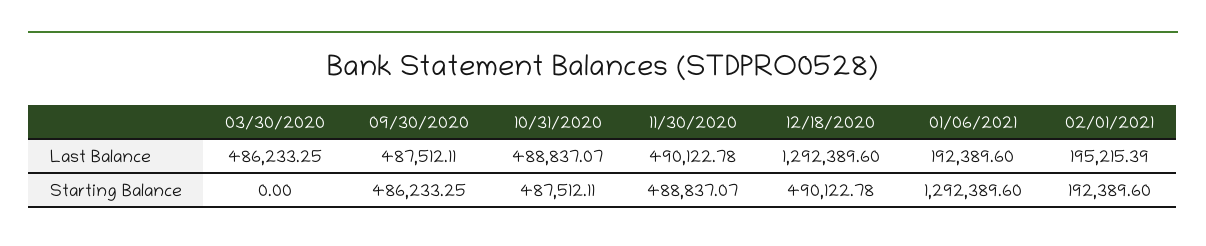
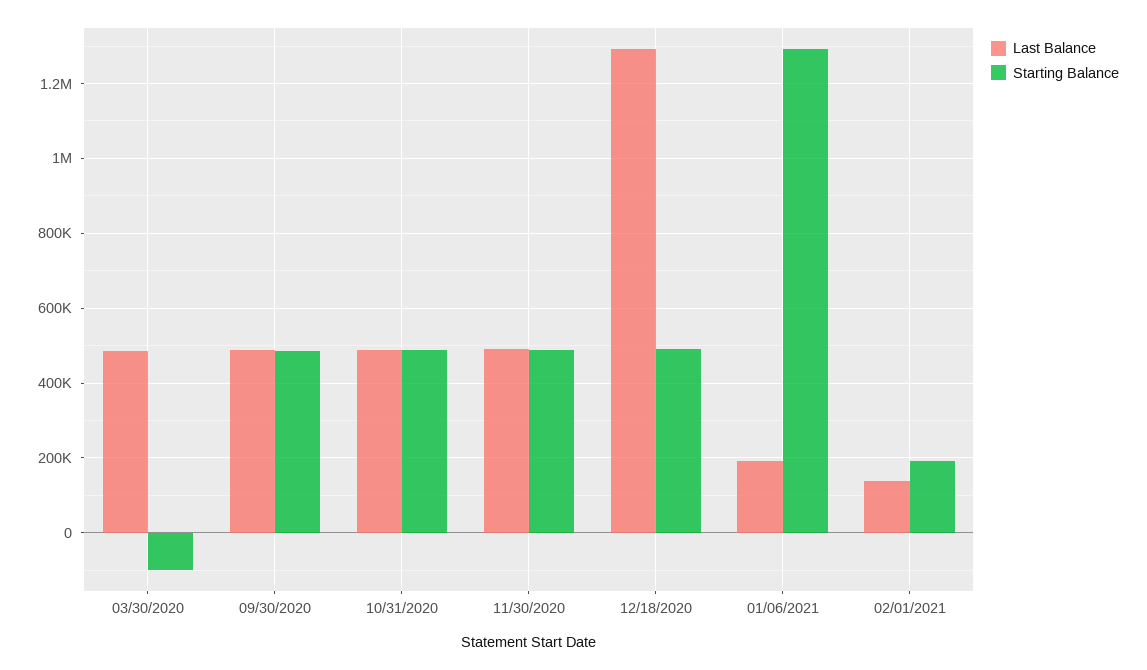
  {
    "Last Balance": {
      "03/30/2020": 486233.25,
      "09/30/2020": 487512.11,
      "10/31/2020": 488837.07,
      "11/30/2020": 490122.78,
      "12/18/2020": 1292389.6,
      "01/06/2021": 192389.6,
-     "02/01/2021": 195215.39
+     "02/01/2021": 140000
    },
    "Starting Balance": {
-     "03/30/2020": 0,
+     "03/30/2020": -100000,
      "09/30/2020": 486233.25,
      "10/31/2020": 487512.11,
      "11/30/2020": 488837.07,
      "12/18/2020": 490122.78,
      "01/06/2021": 1292389.6,
      "02/01/2021": 192389.6
    }
  }

